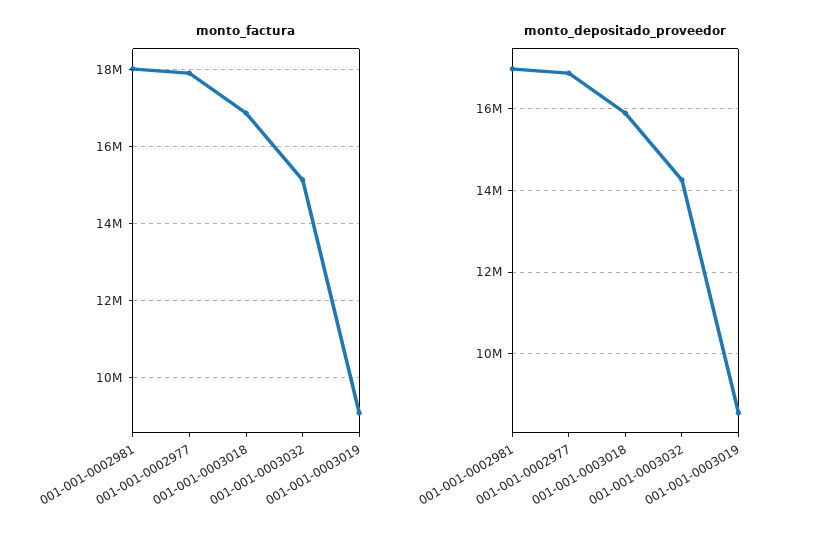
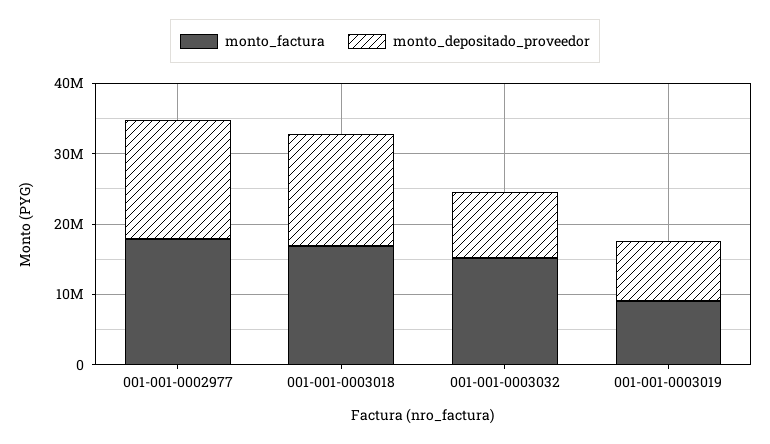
  {
    "monto_factura": {
-     "001-001-0002981": 18000000,
      "001-001-0002977": 18000000,
      "001-001-0003018": 16800000,
      "001-001-0003032": 15200000,
      "001-001-0003019": 9000000
    },
    "monto_depositado_proveedor": {
-     "001-001-0002981": 17000000,
      "001-001-0002977": 16800000,
      "001-001-0003018": 15800000,
-     "001-001-0003032": 14200000,
+     "001-001-0003032": 10000000,
      "001-001-0003019": 8600000
    }
  }

